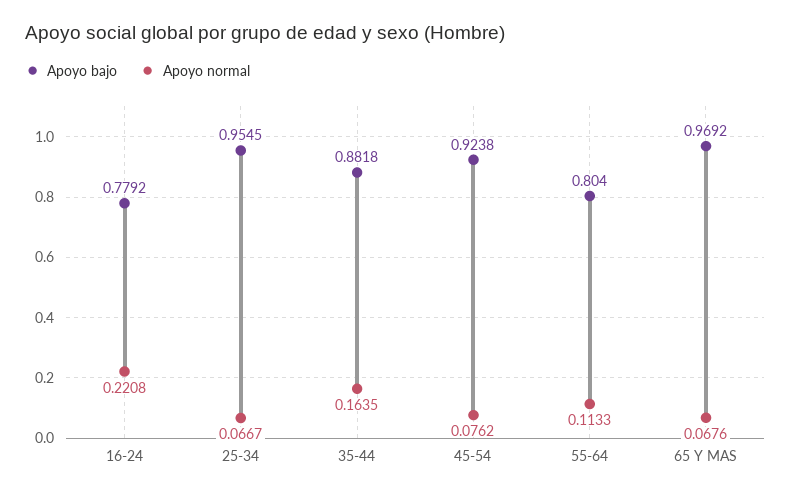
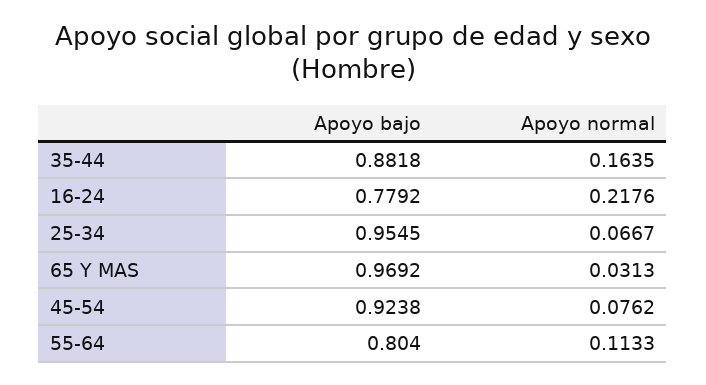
  {
    "Apoyo bajo": {
      "16-24": 0.7792,
      "25-34": 0.9545,
      "35-44": 0.8818,
      "45-54": 0.9238,
      "55-64": 0.804,
      "65 Y MAS": 0.9692
    },
    "Apoyo normal": {
-     "16-24": 0.2208,
+     "16-24": 0.2176,
      "25-34": 0.0667,
      "35-44": 0.1635,
      "45-54": 0.0762,
      "55-64": 0.1133,
-     "65 Y MAS": 0.0676
+     "65 Y MAS": 0.0313
    }
  }

